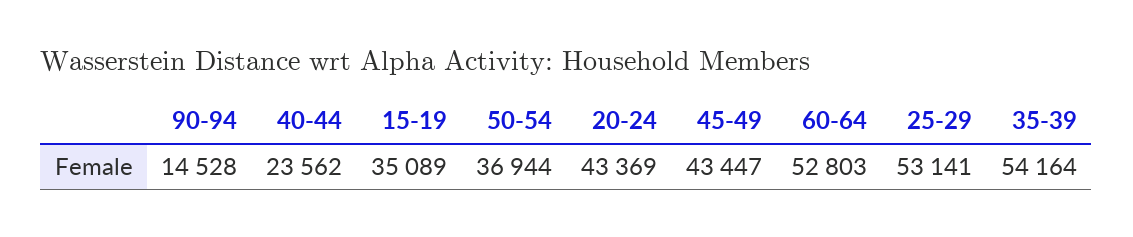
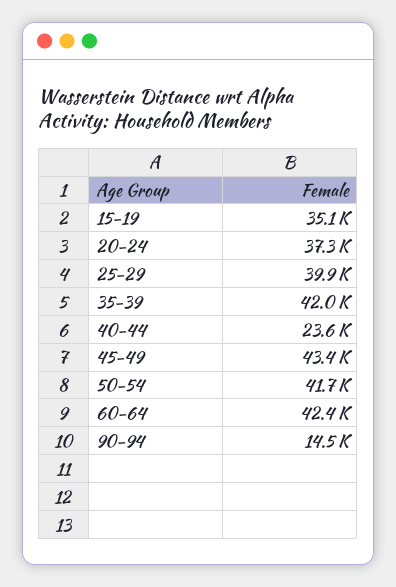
  {
    "90-94": 14528,
    "40-44": 23562,
    "15-19": 35089,
-   "50-54": 36944,
+   "50-54": 41700,
-   "20-24": 43369,
+   "20-24": 37300,
    "45-49": 43447,
-   "60-64": 52803,
+   "60-64": 42400,
-   "25-29": 53141,
+   "25-29": 39900,
-   "35-39": 54164
+   "35-39": 42000
  }

